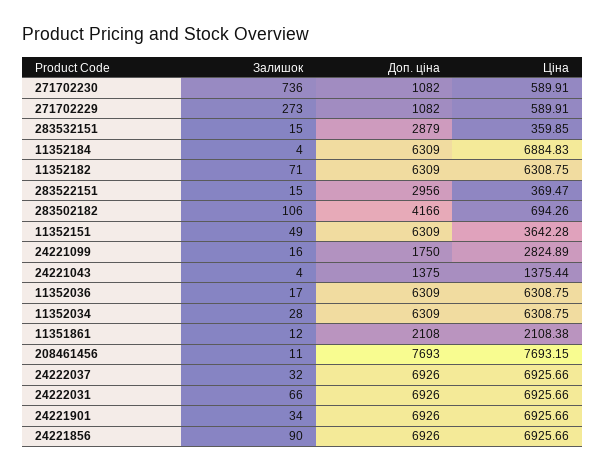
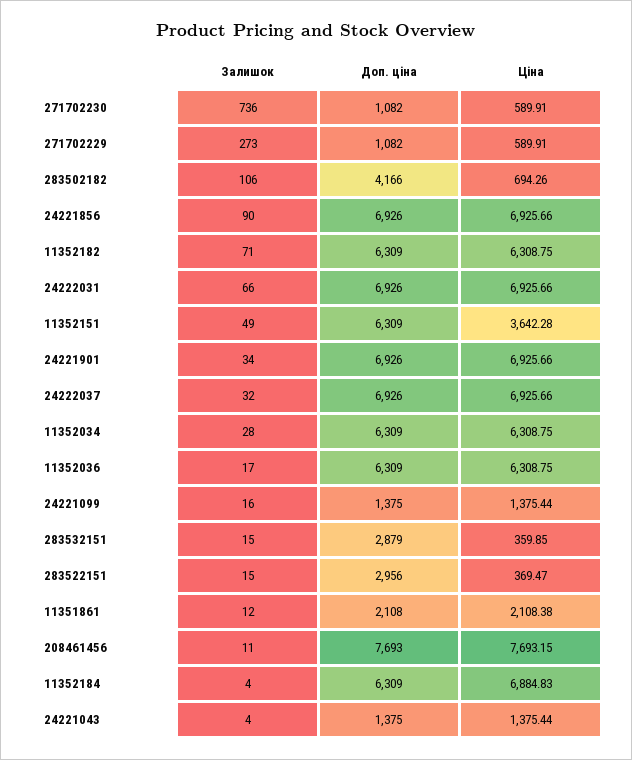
  {
    "Залишок": {
      "271702230": 736,
      "271702229": 273,
      "283532151": 15,
      "11352184": 4,
      "11352182": 71,
      "283522151": 15,
      "283502182": 106,
      "11352151": 49,
      "24221099": 16,
      "24221043": 4,
      "11352036": 17,
      "11352034": 28,
      "11351861": 12,
      "208461456": 11,
      "24222037": 32,
      "24222031": 66,
      "24221901": 34,
      "24221856": 90
    },
    "Доп. ціна": {
      "271702230": 1082,
      "271702229": 1082,
      "283532151": 2879,
      "11352184": 6309,
      "11352182": 6309,
      "283522151": 2956,
      "283502182": 4166,
      "11352151": 6309,
-     "24221099": 1750,
+     "24221099": 1375,
      "24221043": 1375,
      "11352036": 6309,
      "11352034": 6309,
      "11351861": 2108,
      "208461456": 7693,
      "24222037": 6926,
      "24222031": 6926,
      "24221901": 6926,
      "24221856": 6926
    },
    "Ціна": {
      "271702230": 589.91,
      "271702229": 589.91,
      "283532151": 359.85,
      "11352184": 6884.83,
      "11352182": 6308.75,
      "283522151": 369.47,
      "283502182": 694.26,
      "11352151": 3642.28,
-     "24221099": 2824.89,
+     "24221099": 1375.44,
      "24221043": 1375.44,
      "11352036": 6308.75,
      "11352034": 6308.75,
      "11351861": 2108.38,
      "208461456": 7693.15,
      "24222037": 6925.66,
      "24222031": 6925.66,
      "24221901": 6925.66,
      "24221856": 6925.66
    }
  }

